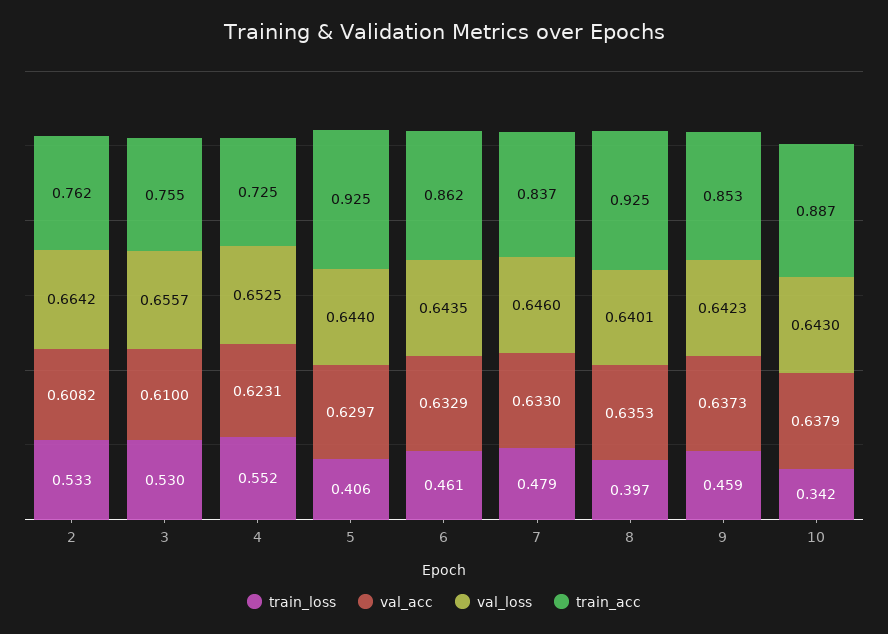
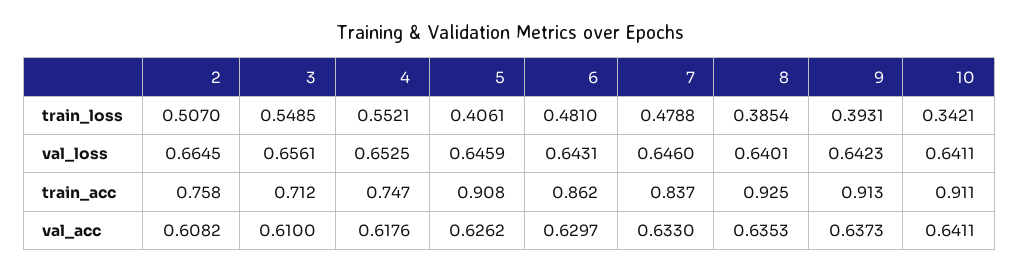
  {
    "train_loss": {
-     "2": 0.533,
+     "2": 0.507,
-     "3": 0.53,
+     "3": 0.5485,
      "4": 0.5521,
      "5": 0.4061,
-     "6": 0.461,
+     "6": 0.481,
      "7": 0.4788,
-     "8": 0.397,
+     "8": 0.3854,
-     "9": 0.459,
+     "9": 0.3931,
      "10": 0.3421
    },
    "val_acc": {
      "2": 0.6082,
      "3": 0.61,
-     "4": 0.6231,
+     "4": 0.6176,
-     "5": 0.6297,
+     "5": 0.6262,
-     "6": 0.6329,
+     "6": 0.6297,
      "7": 0.633,
      "8": 0.6353,
      "9": 0.6373,
-     "10": 0.6379
+     "10": 0.6411
    },
    "val_loss": {
-     "2": 0.6642,
+     "2": 0.6645,
-     "3": 0.6557,
+     "3": 0.6561,
      "4": 0.6525,
-     "5": 0.644,
+     "5": 0.6459,
-     "6": 0.6435,
+     "6": 0.6431,
      "7": 0.646,
      "8": 0.6401,
      "9": 0.6423,
-     "10": 0.643
+     "10": 0.6411
    },
    "train_acc": {
-     "2": 0.762,
+     "2": 0.758,
-     "3": 0.755,
+     "3": 0.712,
-     "4": 0.725,
+     "4": 0.747,
-     "5": 0.925,
+     "5": 0.908,
      "6": 0.862,
      "7": 0.837,
      "8": 0.925,
-     "9": 0.853,
+     "9": 0.913,
-     "10": 0.887
+     "10": 0.911
    }
  }

